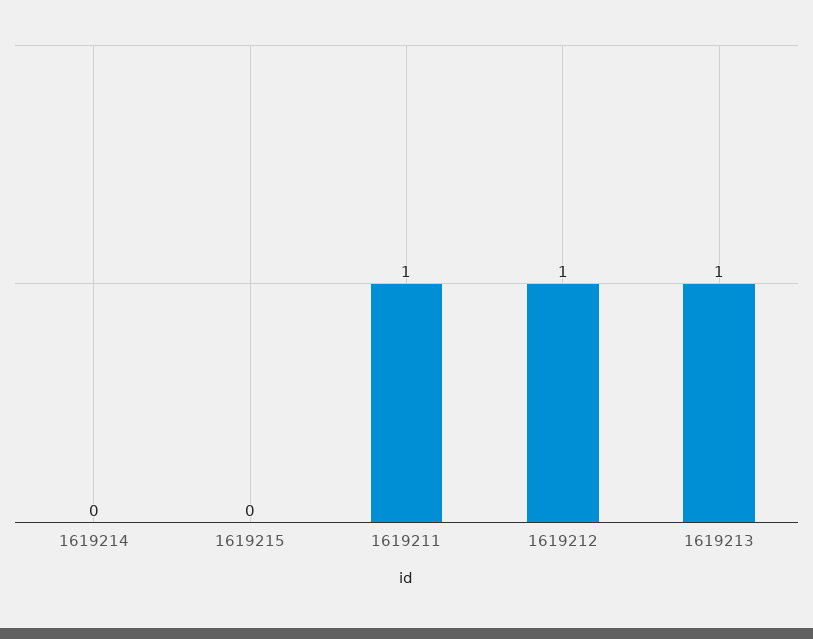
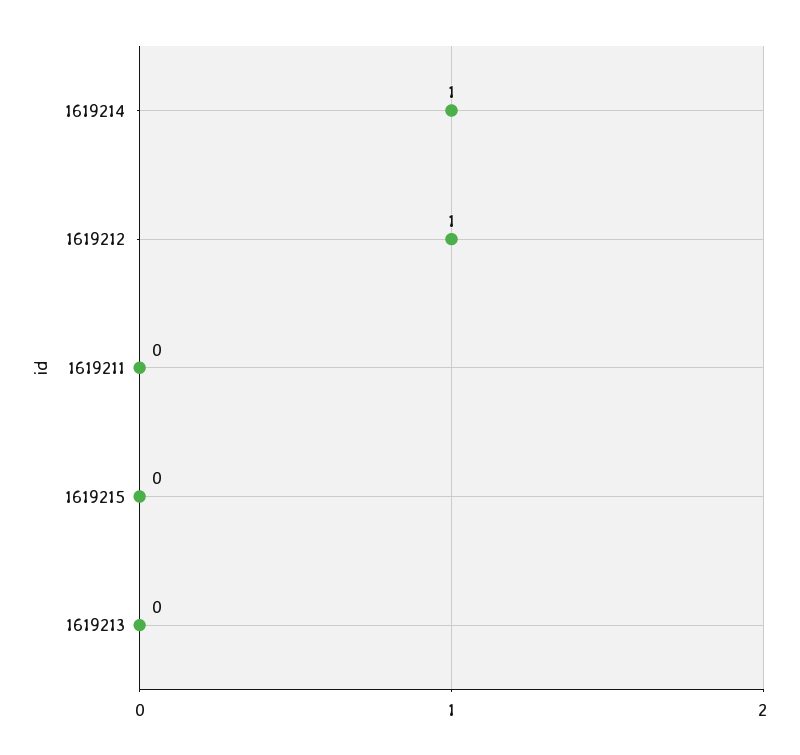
  {
-   "1619214": 0,
+   "1619214": 1,
    "1619215": 0,
-   "1619211": 1,
+   "1619211": 0,
    "1619212": 1,
-   "1619213": 1
+   "1619213": 0
  }

